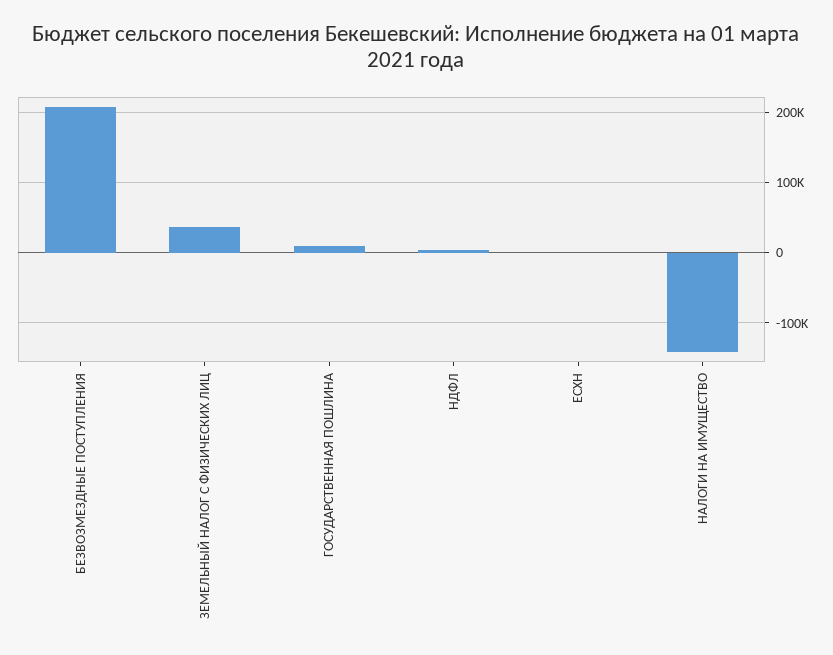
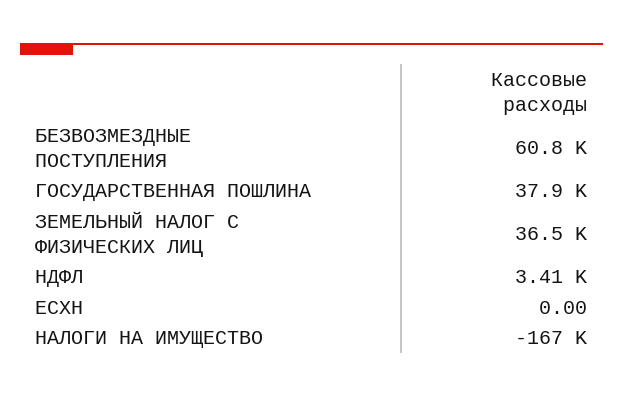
  {
-   "БЕЗВОЗМЕЗДНЫЕ ПОСТУПЛЕНИЯ": 210000,
+   "БЕЗВОЗМЕЗДНЫЕ ПОСТУПЛЕНИЯ": 60800,
    "ЗЕМЕЛЬНЫЙ НАЛОГ С ФИЗИЧЕСКИХ ЛИЦ": 36500,
-   "ГОСУДАРСТВЕННАЯ ПОШЛИНА": 10000,
+   "ГОСУДАРСТВЕННАЯ ПОШЛИНА": 37900,
    "НДФЛ": 3410,
    "ЕСХН": 0,
-   "НАЛОГИ НА ИМУЩЕСТВО": -140000
+   "НАЛОГИ НА ИМУЩЕСТВО": -167000
  }

